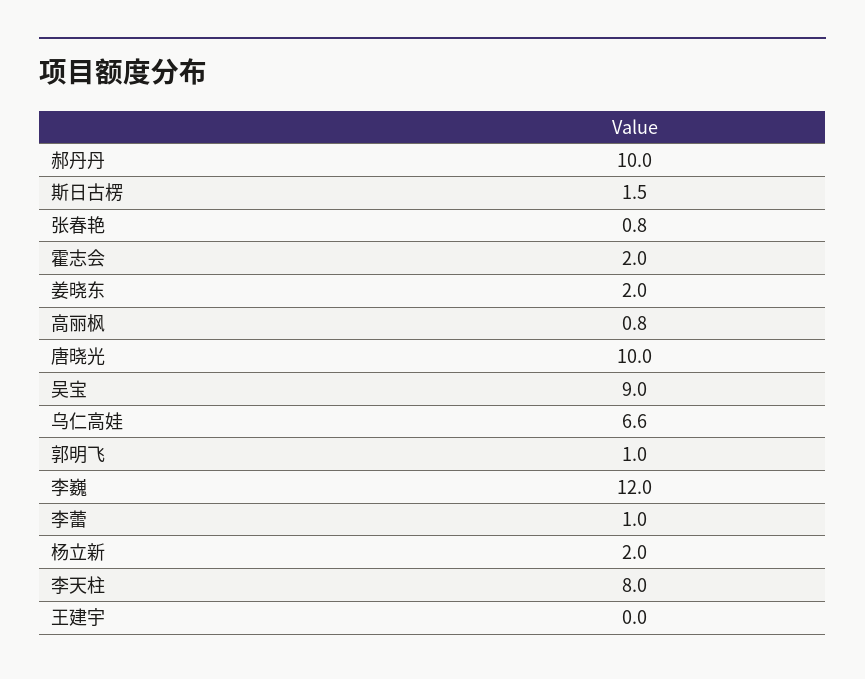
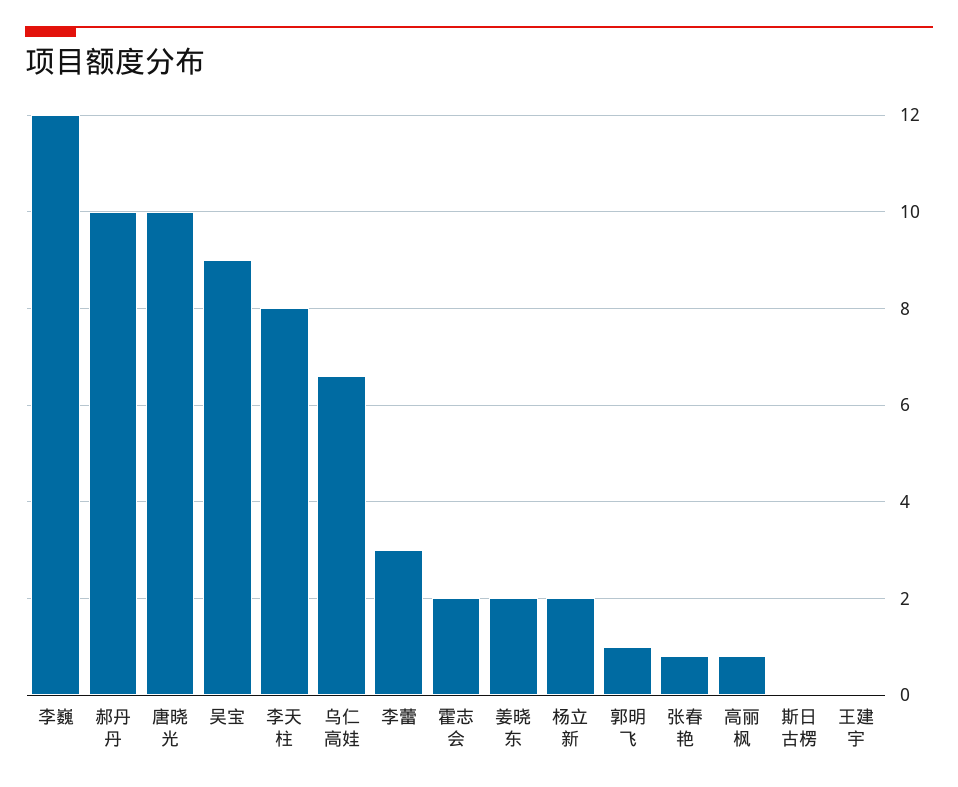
  {
    "郝丹丹": 10,
-   "斯日古楞": 1.5,
+   "斯日古楞": 0,
    "张春艳": 0.8,
    "霍志会": 2,
    "姜晓东": 2,
    "高丽枫": 0.8,
    "唐晓光": 10,
    "吴宝": 9,
    "乌仁高娃": 6.6,
    "郭明飞": 1,
    "李巍": 12,
-   "李蕾": 1,
+   "李蕾": 3,
    "杨立新": 2,
    "李天柱": 8,
    "王建宇": 0
  }

